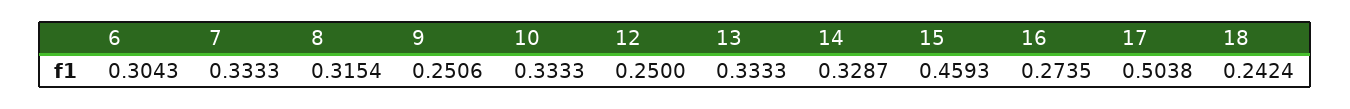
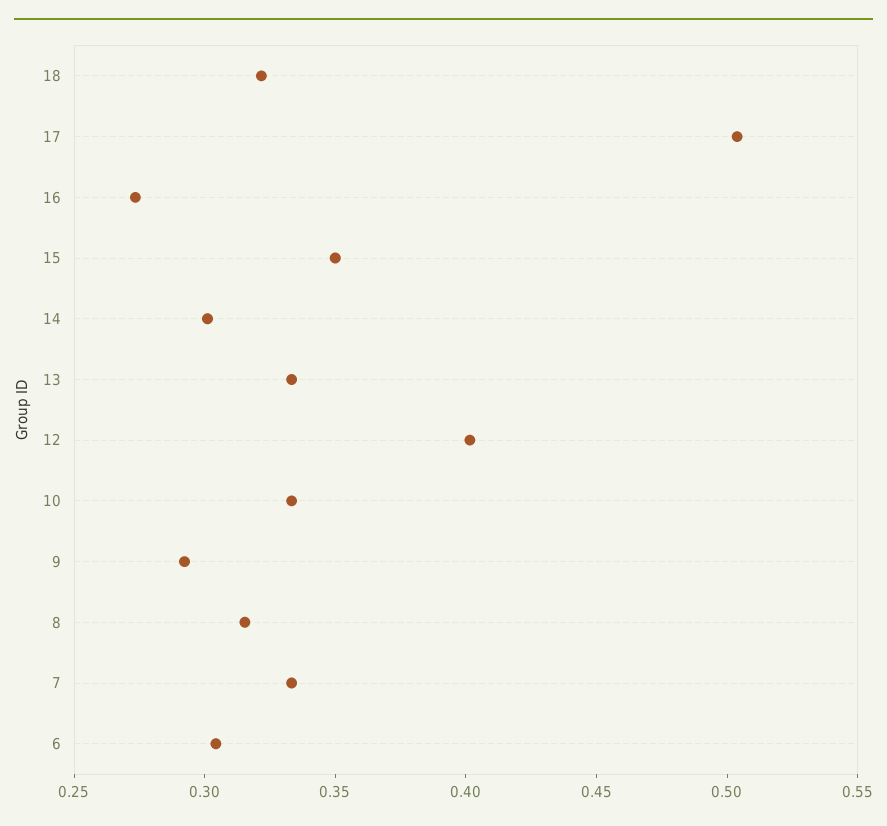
  {
    "6": 0.3043,
    "7": 0.3333,
    "8": 0.3154,
-   "9": 0.2506,
+   "9": 0.29,
    "10": 0.3333,
-   "12": 0.25,
+   "12": 0.4,
    "13": 0.3333,
-   "14": 0.3287,
+   "14": 0.3,
-   "15": 0.4593,
+   "15": 0.35,
    "16": 0.2735,
    "17": 0.5038,
-   "18": 0.2424
+   "18": 0.32
  }

